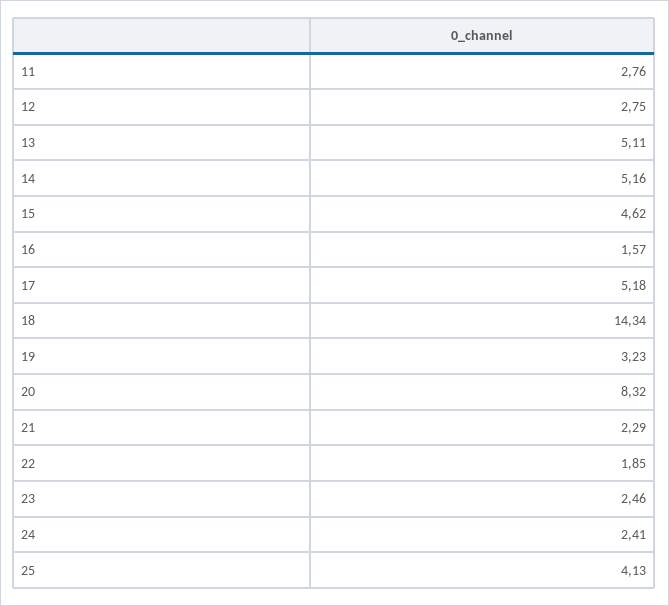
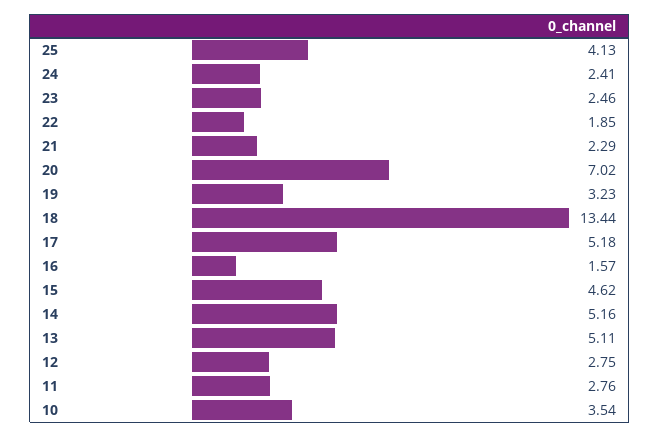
  {
    "11": 2.76,
    "12": 2.75,
    "13": 5.11,
    "14": 5.16,
    "15": 4.62,
    "16": 1.57,
    "17": 5.18,
-   "18": 14.34,
+   "18": 13.44,
    "19": 3.23,
-   "20": 8.32,
+   "20": 7.02,
    "21": 2.29,
    "22": 1.85,
    "23": 2.46,
    "24": 2.41,
-   "25": 4.13
+   "25": 4.13,
+   "10": 3.54
  }

